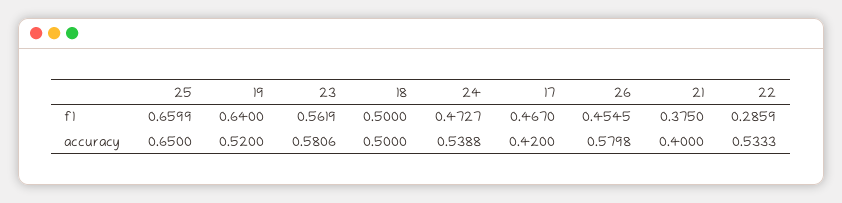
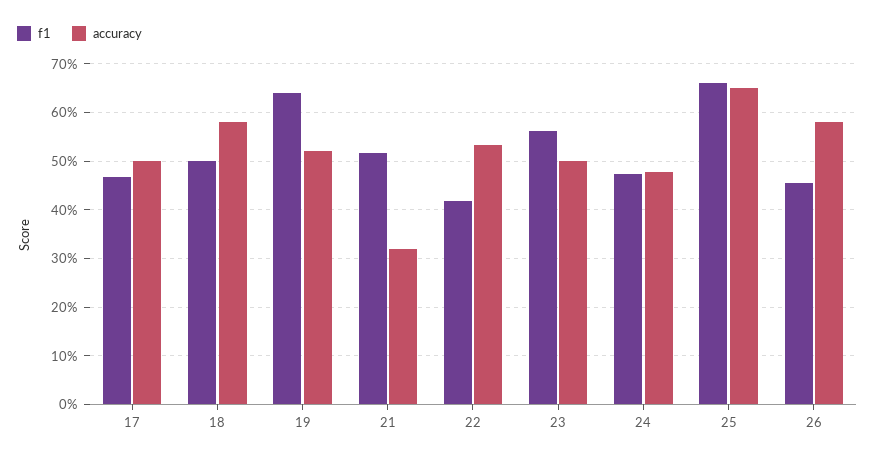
  {
    "f1": {
      "25": 0.6599,
      "19": 0.64,
      "23": 0.5619,
      "18": 0.5,
      "24": 0.4727,
      "17": 0.467,
      "26": 0.4545,
-     "21": 0.375,
+     "21": 0.52,
-     "22": 0.2859
+     "22": 0.42
    },
    "accuracy": {
      "25": 0.65,
      "19": 0.52,
-     "23": 0.5806,
+     "23": 0.5,
-     "18": 0.5,
+     "18": 0.58,
-     "24": 0.5388,
+     "24": 0.48,
-     "17": 0.42,
+     "17": 0.5,
      "26": 0.5798,
-     "21": 0.4,
+     "21": 0.32,
      "22": 0.5333
    }
  }

